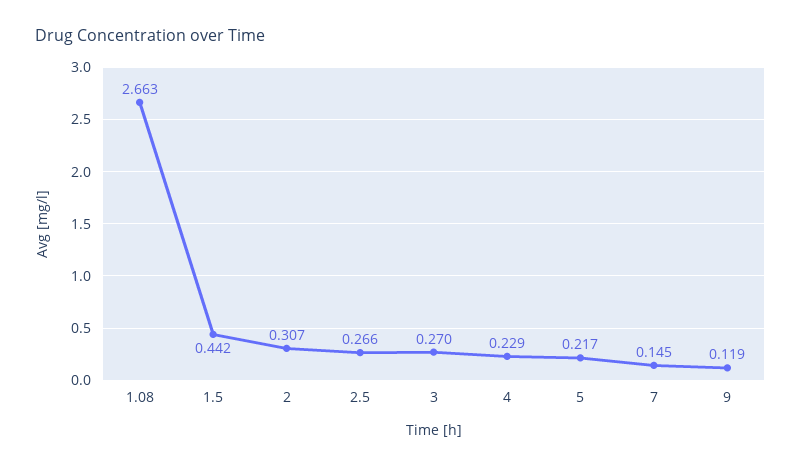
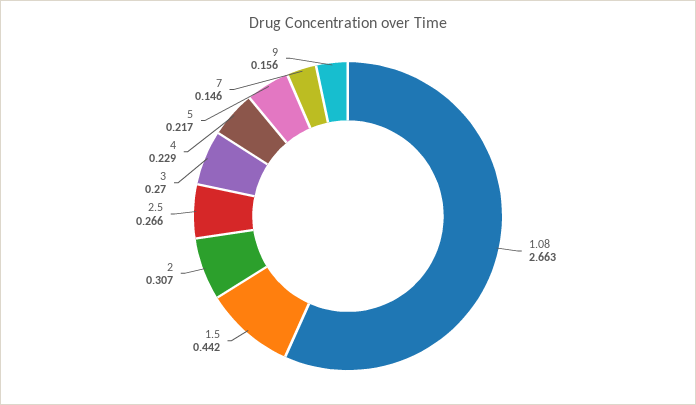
  {
    "1.08": 2.663,
    "1.5": 0.442,
    "2": 0.307,
    "2.5": 0.266,
    "3": 0.27,
    "4": 0.229,
    "5": 0.217,
-   "7": 0.145,
+   "7": 0.146,
-   "9": 0.119
+   "9": 0.156
  }

